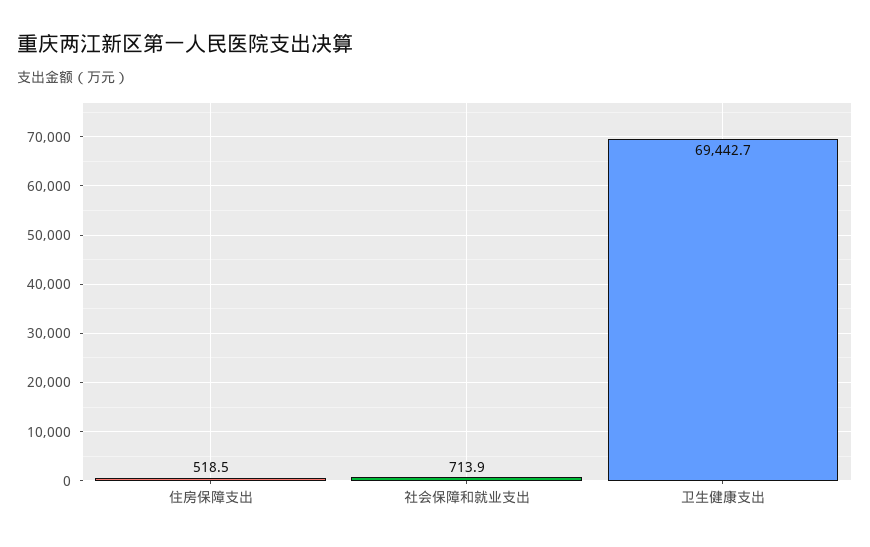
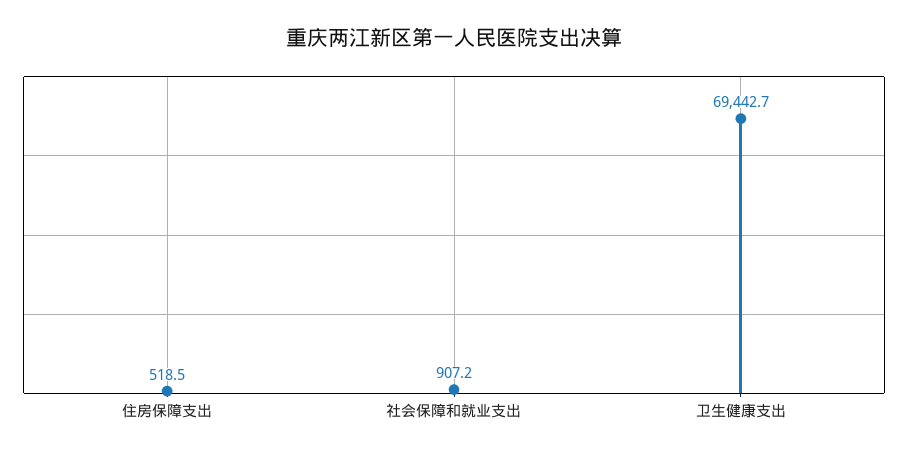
  {
    "住房保障支出": 518.5,
-   "社会保障和就业支出": 713.9,
+   "社会保障和就业支出": 907.2,
    "卫生健康支出": 69442.7
  }

